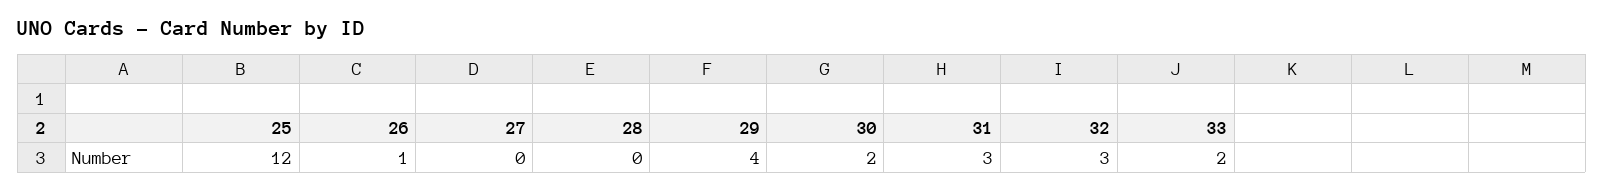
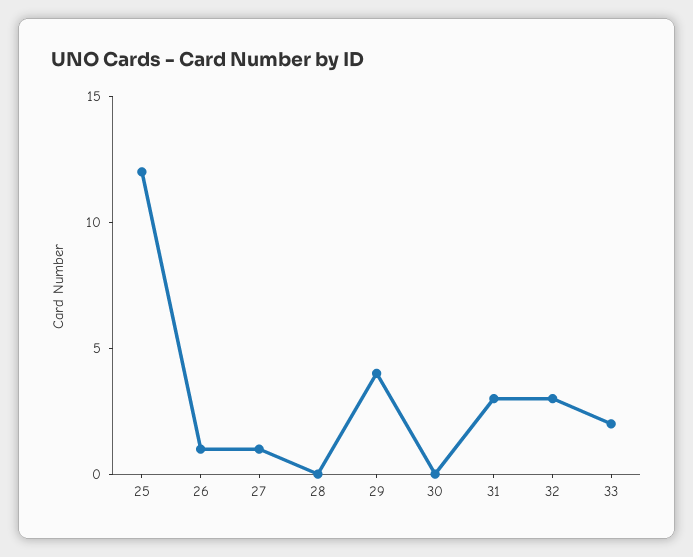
  {
    "25": 12,
    "26": 1,
-   "27": 0,
+   "27": 1,
    "28": 0,
    "29": 4,
-   "30": 2,
+   "30": 0,
    "31": 3,
    "32": 3,
    "33": 2
  }

